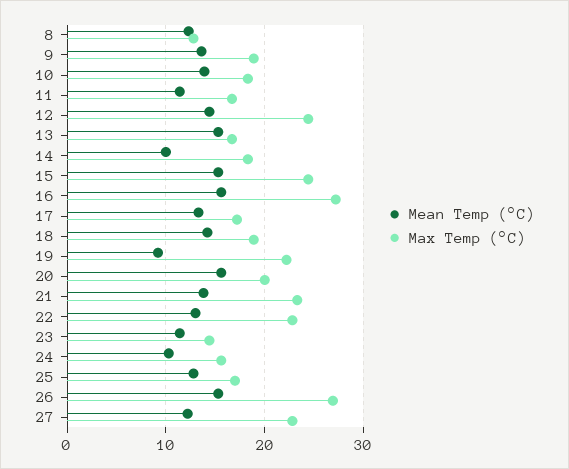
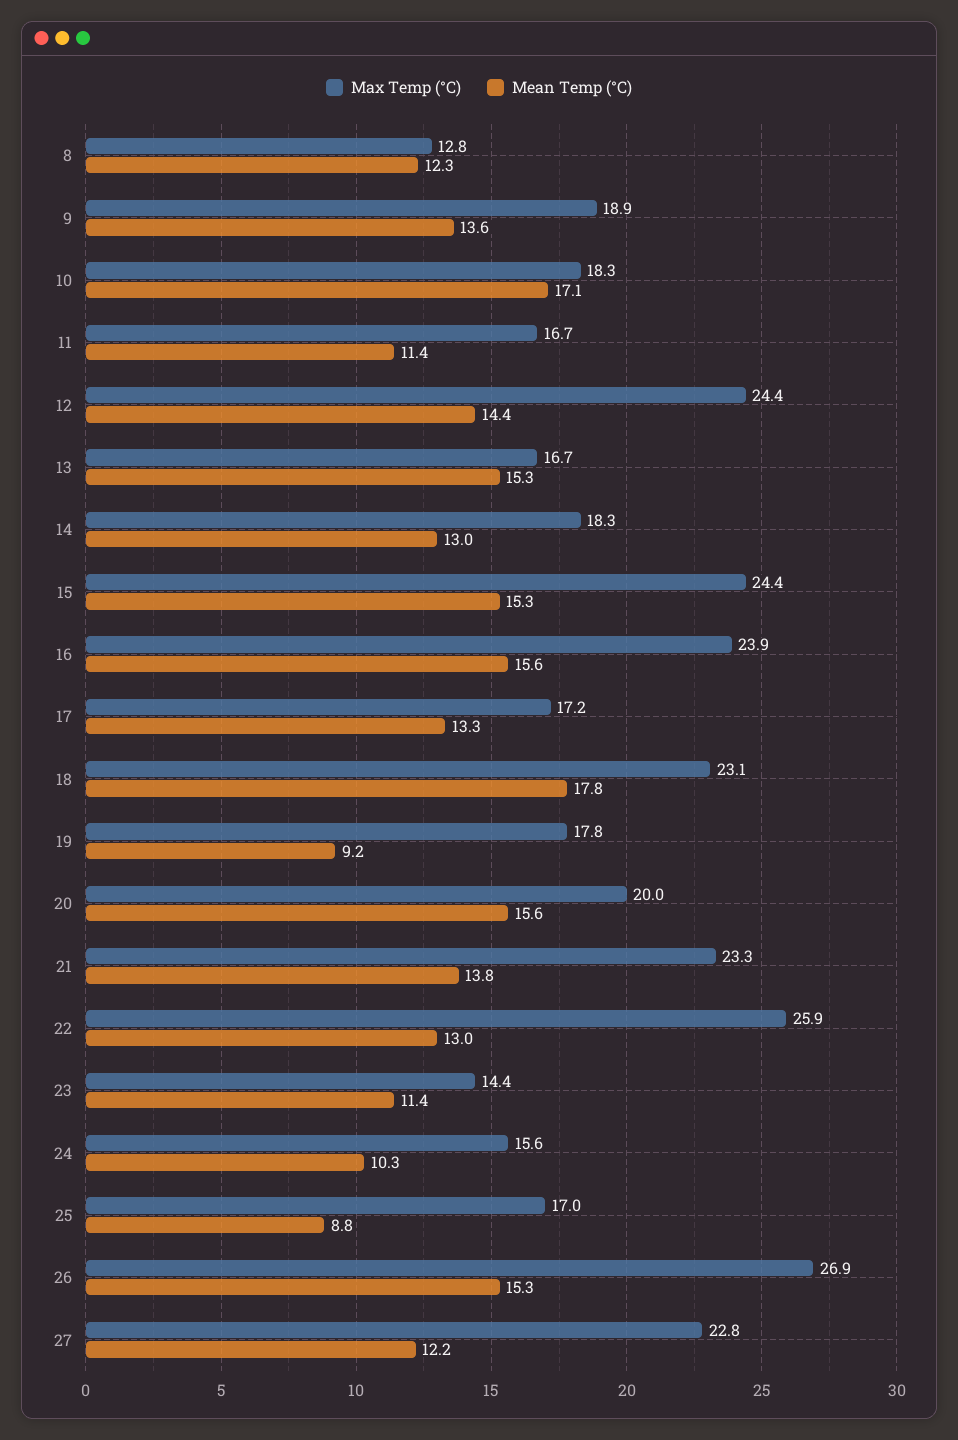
  {
    "Mean Temp (°C)": {
      "8": 12.3,
      "9": 13.6,
-     "10": 14,
+     "10": 17.1,
      "11": 11.4,
      "12": 14.4,
      "13": 15.3,
-     "14": 10,
+     "14": 13,
      "15": 15.3,
      "16": 15.6,
      "17": 13.3,
-     "18": 14,
+     "18": 17.8,
      "19": 9.2,
      "20": 15.6,
      "21": 13.8,
      "22": 13,
      "23": 11.4,
      "24": 10.3,
-     "25": 13,
+     "25": 8.8,
      "26": 15.3,
      "27": 12.2
    },
    "Max Temp (°C)": {
      "8": 12.8,
      "9": 18.9,
      "10": 18.3,
      "11": 16.7,
      "12": 24.4,
      "13": 16.7,
      "14": 18.3,
      "15": 24.4,
-     "16": 27,
+     "16": 23.9,
      "17": 17.2,
-     "18": 19,
+     "18": 23.1,
-     "19": 22,
+     "19": 17.8,
      "20": 20,
      "21": 23.3,
-     "22": 23,
+     "22": 25.9,
      "23": 14.4,
      "24": 15.6,
      "25": 17,
      "26": 26.9,
      "27": 22.8
    }
  }

